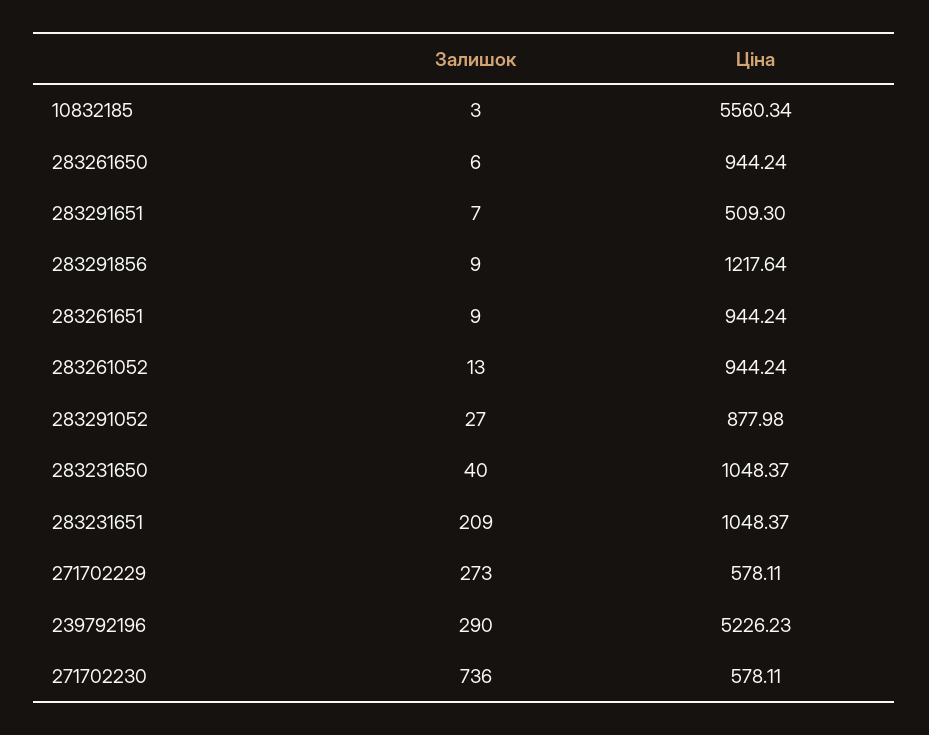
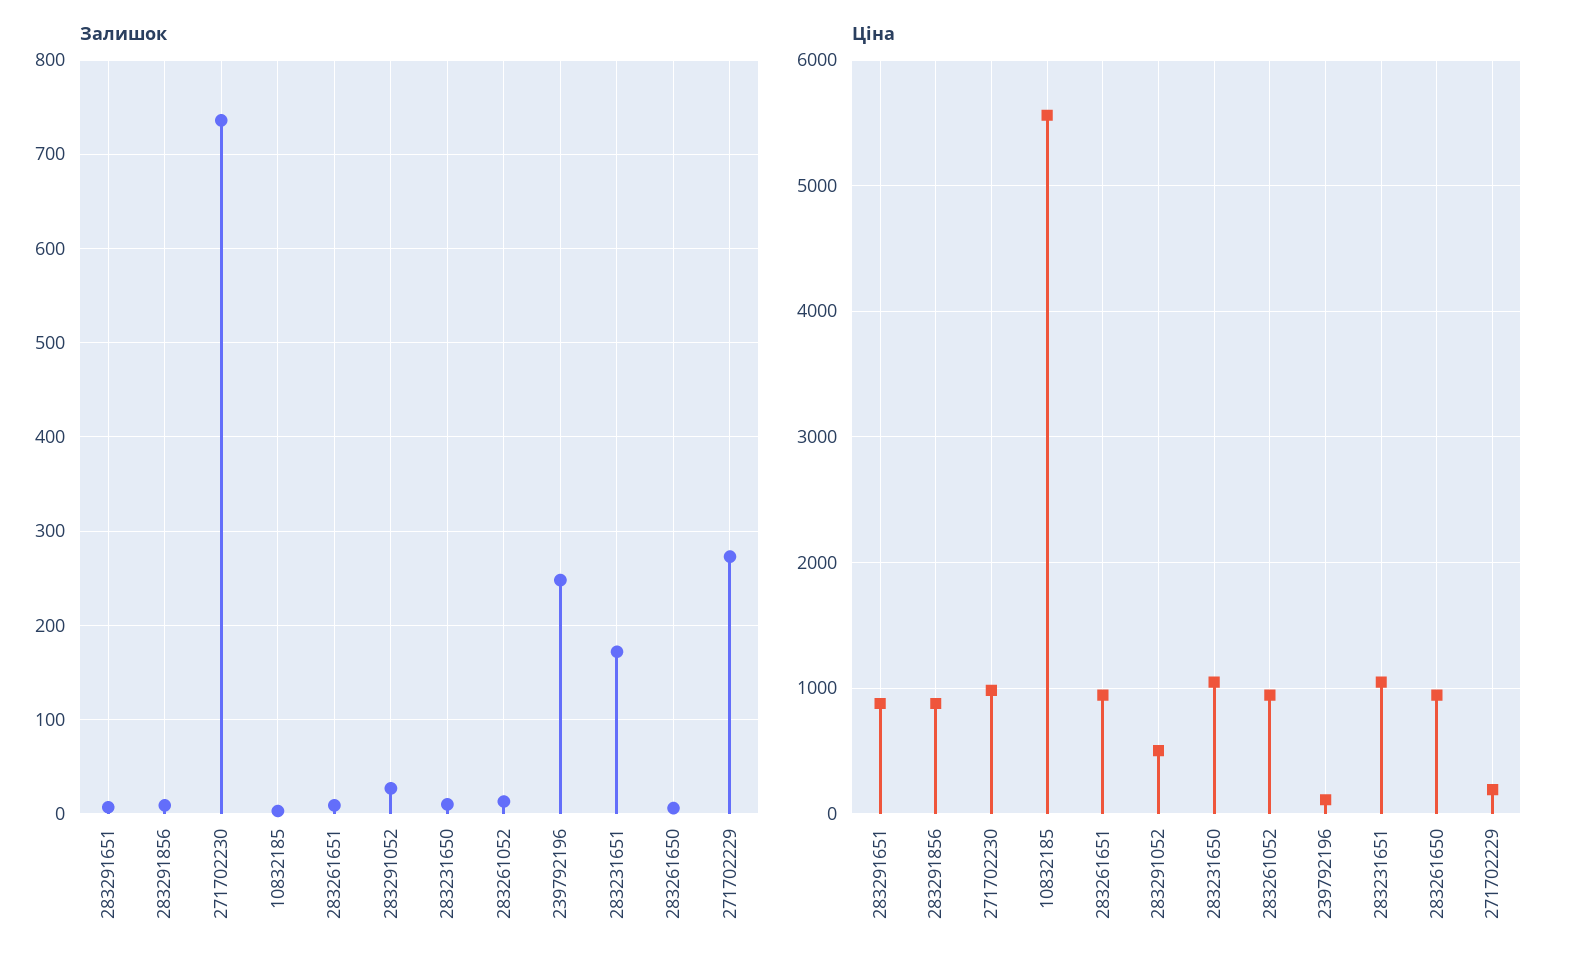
  {
    "Залишок": {
      "10832185": 3,
      "283261650": 6,
      "283291651": 7,
      "283291856": 9,
      "283261651": 9,
      "283261052": 13,
      "283291052": 27,
-     "283231650": 40,
+     "283231650": 10,
-     "283231651": 209,
+     "283231651": 170,
      "271702229": 273,
-     "239792196": 290,
+     "239792196": 250,
      "271702230": 736
    },
    "Ціна": {
      "10832185": 5560.34,
      "283261650": 944.24,
-     "283291651": 509.3,
+     "283291651": 900,
-     "283291856": 1217.64,
+     "283291856": 900,
      "283261651": 944.24,
      "283261052": 944.24,
-     "283291052": 877.98,
+     "283291052": 500,
      "283231650": 1048.37,
      "283231651": 1048.37,
-     "271702229": 578.11,
+     "271702229": 200,
-     "239792196": 5226.23,
+     "239792196": 100,
-     "271702230": 578.11
+     "271702230": 1000
    }
  }

